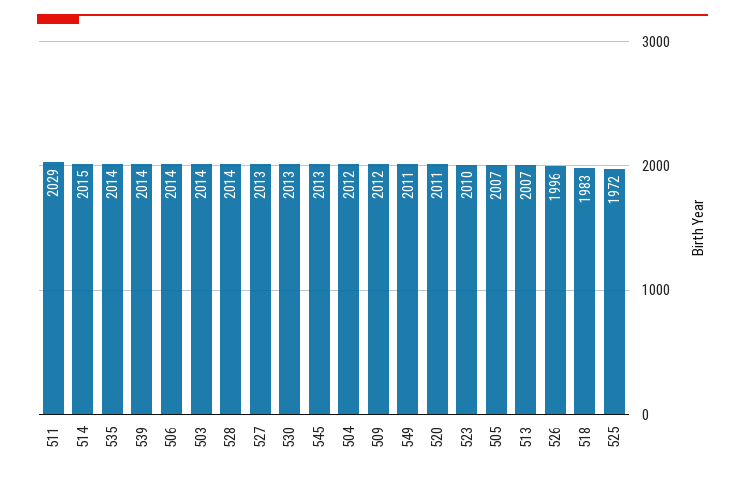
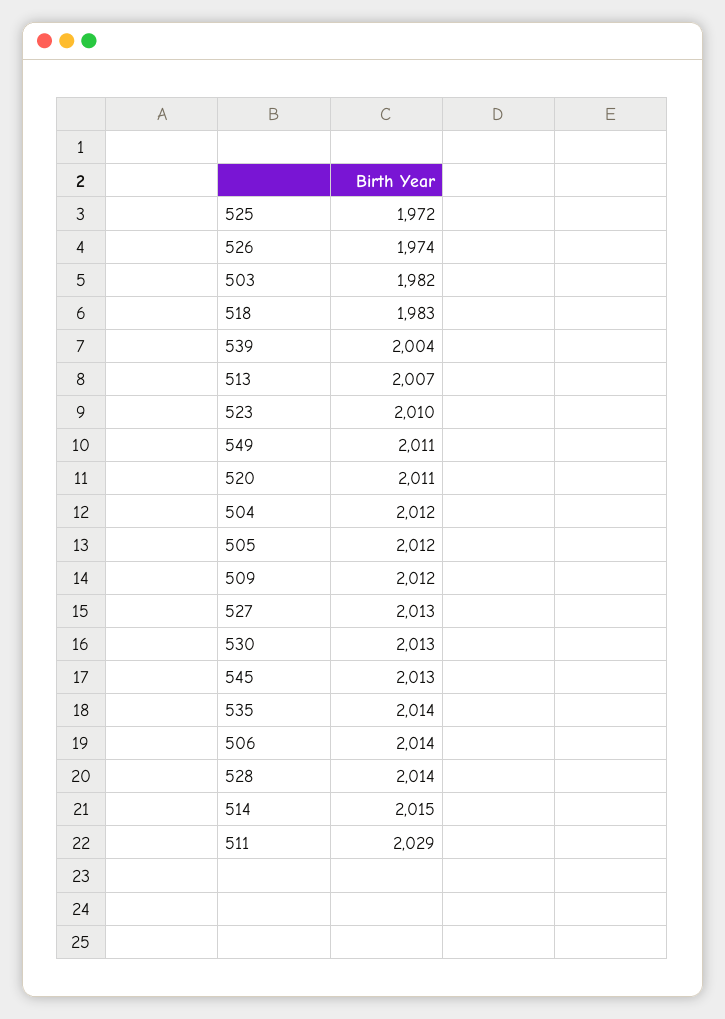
  {
    "511": 2029,
    "514": 2015,
    "535": 2014,
-   "539": 2014,
+   "539": 2004,
    "506": 2014,
-   "503": 2014,
+   "503": 1982,
    "528": 2014,
    "527": 2013,
    "530": 2013,
    "545": 2013,
    "504": 2012,
    "509": 2012,
    "549": 2011,
    "520": 2011,
    "523": 2010,
-   "505": 2007,
+   "505": 2012,
    "513": 2007,
-   "526": 1996,
+   "526": 1974,
    "518": 1983,
    "525": 1972
  }

